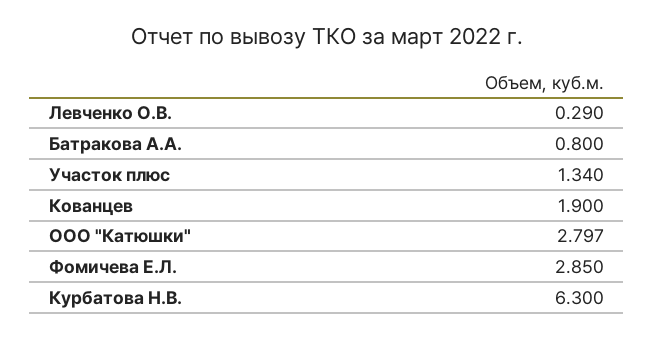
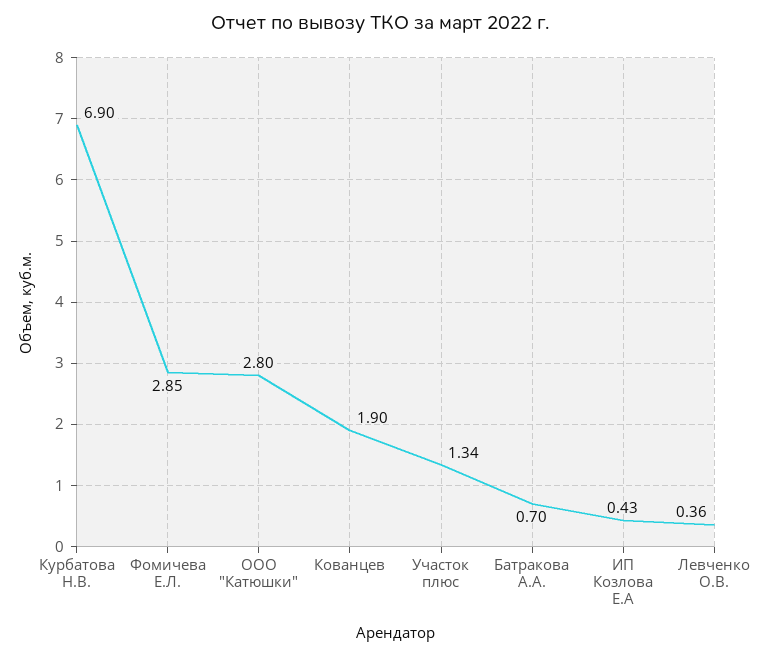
  {
-   "Левченко О.В.": 0.29,
+   "Левченко О.В.": 0.36,
-   "Батракова А.А.": 0.8,
+   "Батракова А.А.": 0.7,
    "Участок плюс": 1.34,
    "Кованцев": 1.9,
    "ООО \"Катюшки\"": 2.797,
    "Фомичева Е.Л.": 2.85,
-   "Курбатова Н.В.": 6.3
+   "Курбатова Н.В.": 6.9,
+   "ИП Козлова Е.А": 0.43
  }

